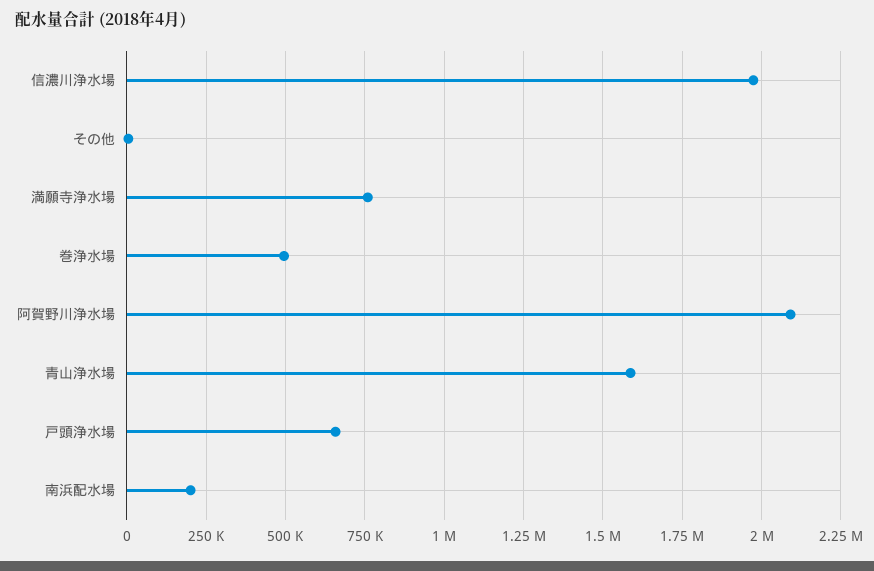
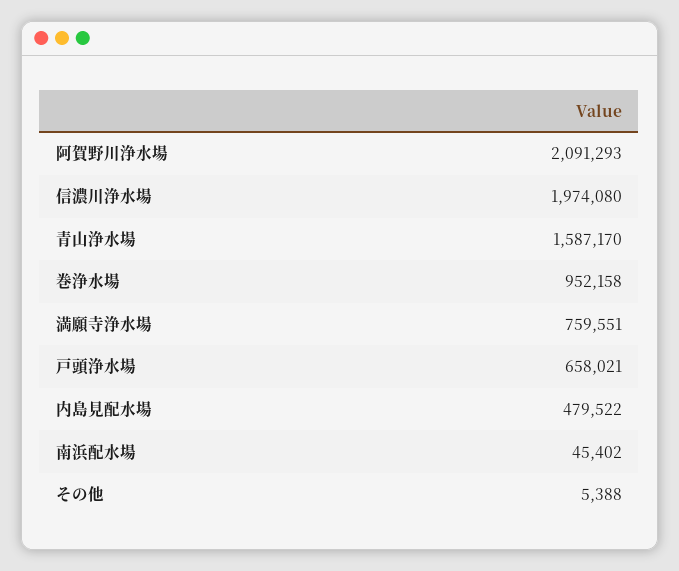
  {
    "信濃川浄水場": 1974080,
    "その他": 5388,
    "満願寺浄水場": 759551,
-   "巻浄水場": 500000,
+   "巻浄水場": 952158,
    "阿賀野川浄水場": 2091293,
    "青山浄水場": 1587170,
    "戸頭浄水場": 658021,
-   "南浜配水場": 200000
+   "南浜配水場": 45402,
+   "内島見配水場": 479522
  }

